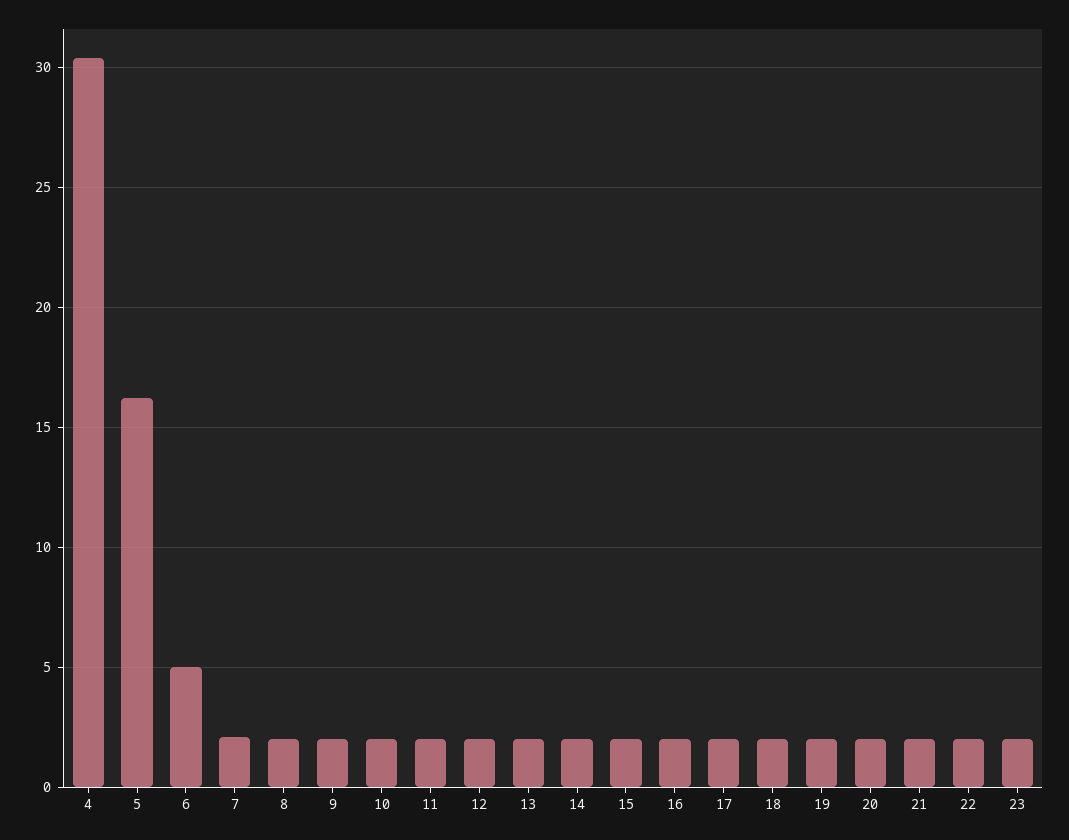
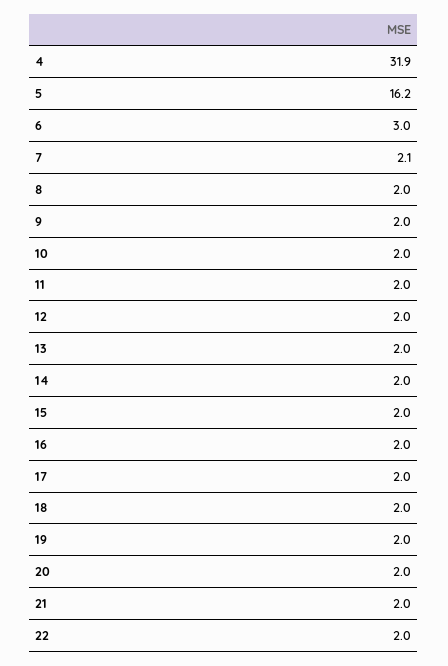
  {
-   "4": 30.5,
+   "4": 31.9,
    "5": 16.2,
-   "6": 5,
+   "6": 3,
    "7": 2.1,
    "8": 2,
    "9": 2,
    "10": 2,
    "11": 2,
    "12": 2,
    "13": 2,
    "14": 2,
    "15": 2,
    "16": 2,
    "17": 2,
    "18": 2,
    "19": 2,
    "20": 2,
    "21": 2,
-   "22": 2,
+   "22": 2
-   "23": 2
  }

